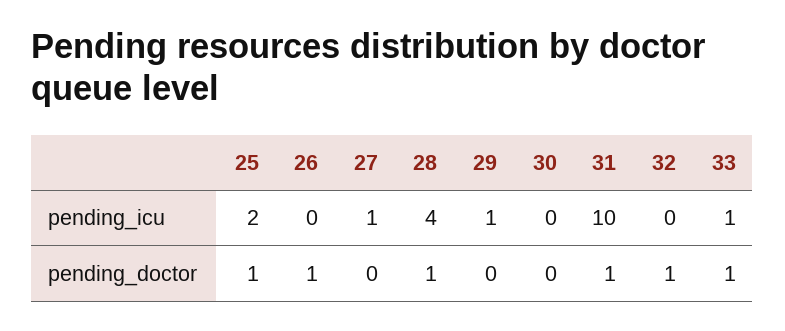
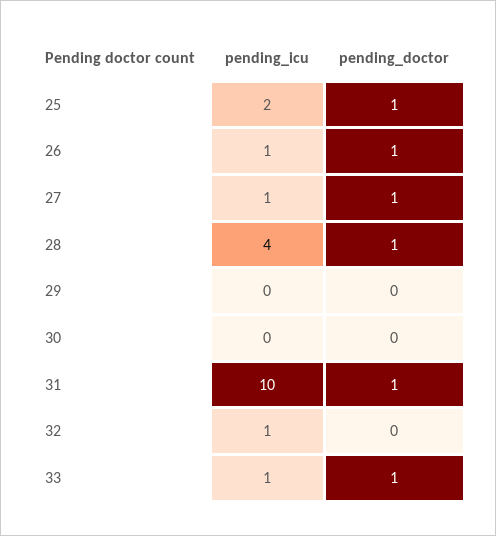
  {
    "25": {
      "pending_icu": 2,
      "pending_doctor": 1
    },
    "26": {
-     "pending_icu": 0,
+     "pending_icu": 1,
      "pending_doctor": 1
    },
    "27": {
      "pending_icu": 1,
-     "pending_doctor": 0
+     "pending_doctor": 1
    },
    "28": {
      "pending_icu": 4,
      "pending_doctor": 1
    },
    "29": {
-     "pending_icu": 1,
+     "pending_icu": 0,
      "pending_doctor": 0
    },
    "30": {
      "pending_icu": 0,
      "pending_doctor": 0
    },
    "31": {
      "pending_icu": 10,
      "pending_doctor": 1
    },
    "32": {
-     "pending_icu": 0,
+     "pending_icu": 1,
-     "pending_doctor": 1
+     "pending_doctor": 0
    },
    "33": {
      "pending_icu": 1,
      "pending_doctor": 1
    }
  }

